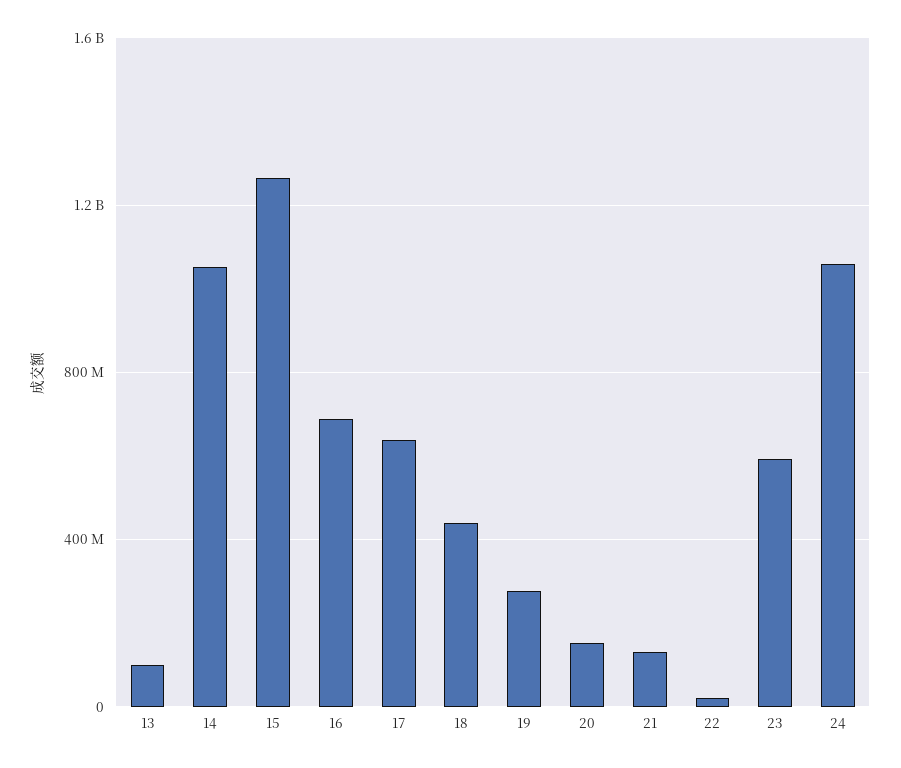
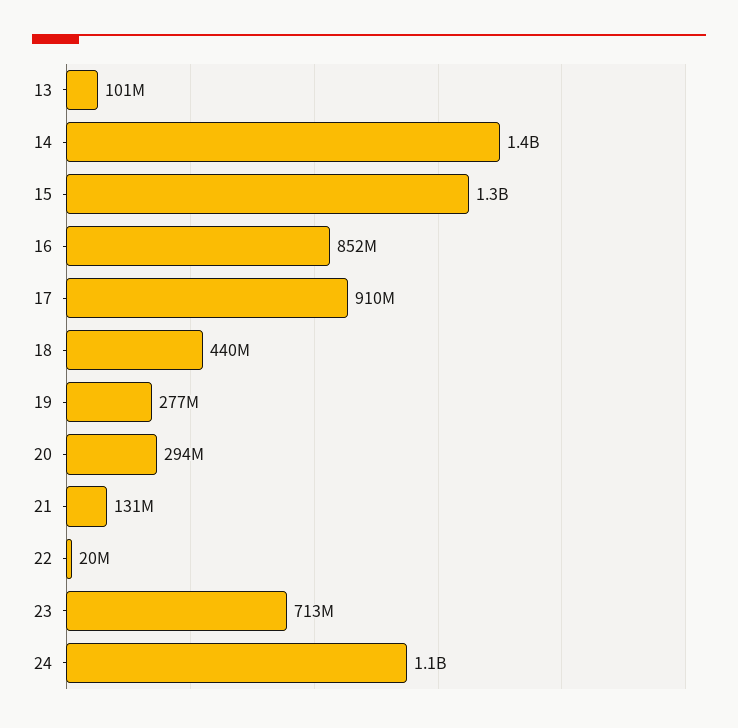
  {
    "13": 101000000,
-   "14": 1050000000,
+   "14": 1400000000,
    "15": 1300000000,
-   "16": 700000000,
+   "16": 852000000,
-   "17": 650000000,
+   "17": 910000000,
    "18": 440000000,
    "19": 277000000,
-   "20": 150000000,
+   "20": 294000000,
    "21": 131000000,
    "22": 20000000,
-   "23": 600000000,
+   "23": 713000000,
    "24": 1100000000
  }

